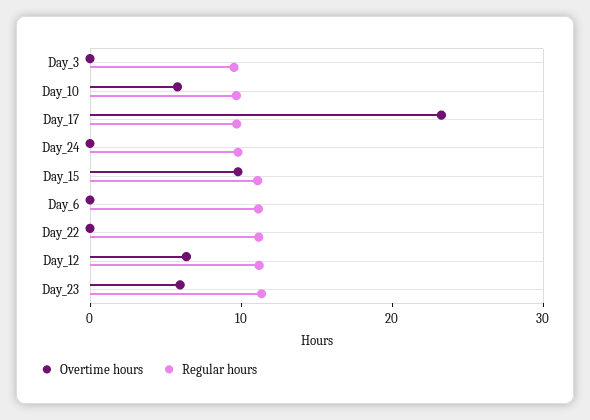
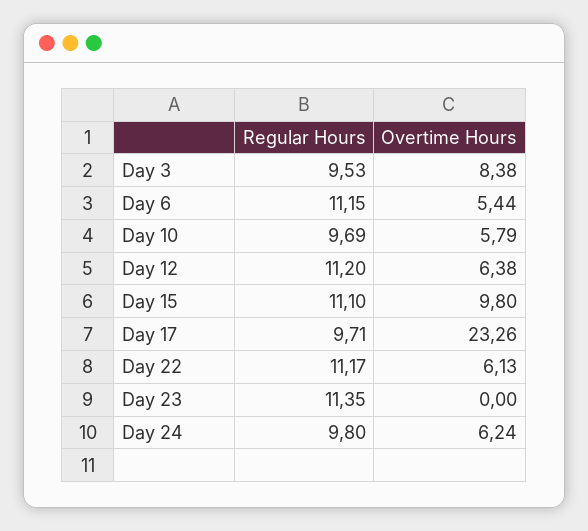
  {
    "Overtime hours": {
-     "Day_3": 0,
+     "Day_3": 8.38,
      "Day_10": 5.79,
      "Day_17": 23.26,
-     "Day_24": 0,
+     "Day_24": 6.24,
      "Day_15": 9.8,
-     "Day_6": 0,
+     "Day_6": 5.44,
-     "Day_22": 0,
+     "Day_22": 6.13,
      "Day_12": 6.38,
-     "Day_23": 6
+     "Day_23": 0
    },
    "Regular hours": {
      "Day_3": 9.53,
      "Day_10": 9.69,
      "Day_17": 9.71,
      "Day_24": 9.8,
      "Day_15": 11.1,
      "Day_6": 11.15,
      "Day_22": 11.17,
      "Day_12": 11.2,
      "Day_23": 11.35
    }
  }

